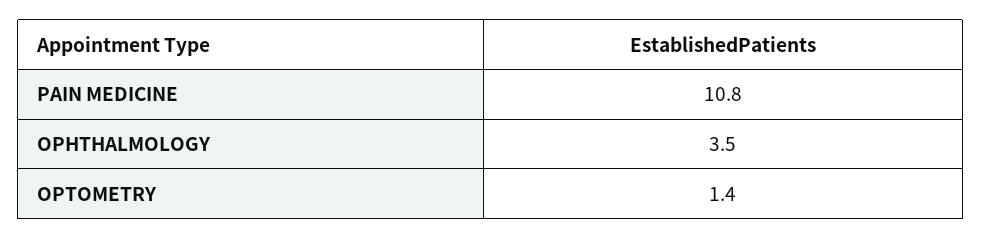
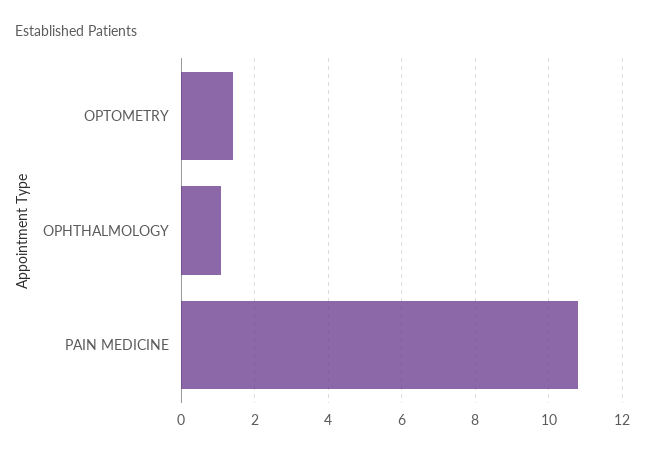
  {
    "PAIN MEDICINE": 10.8,
-   "OPHTHALMOLOGY": 3.5,
+   "OPHTHALMOLOGY": 1,
    "OPTOMETRY": 1.4
  }

